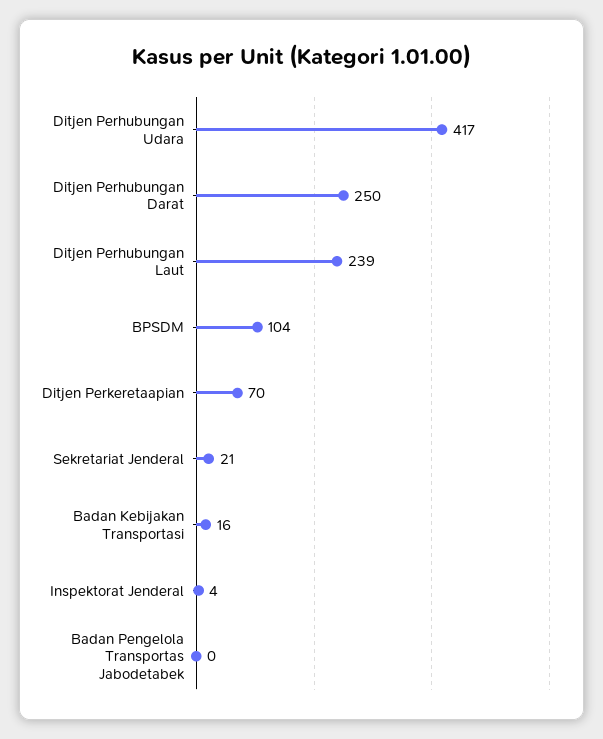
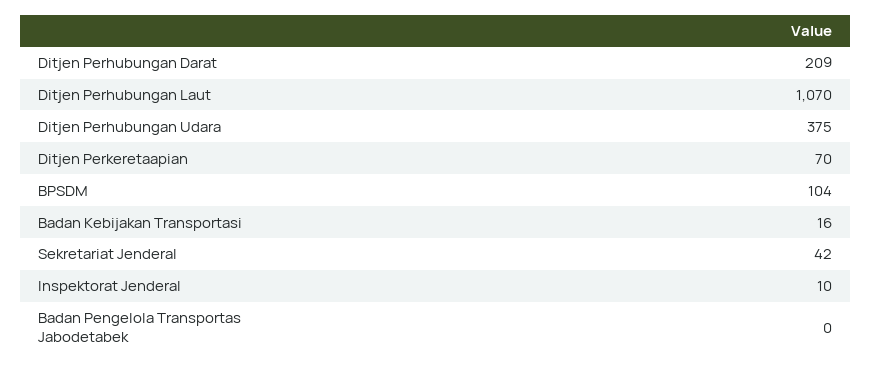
  {
-   "Ditjen Perhubungan Udara": 417,
+   "Ditjen Perhubungan Udara": 375,
-   "Ditjen Perhubungan Darat": 250,
+   "Ditjen Perhubungan Darat": 209,
-   "Ditjen Perhubungan Laut": 239,
+   "Ditjen Perhubungan Laut": 1070,
    "BPSDM": 104,
    "Ditjen Perkeretaapian": 70,
-   "Sekretariat Jenderal": 21,
+   "Sekretariat Jenderal": 42,
    "Badan Kebijakan Transportasi": 16,
-   "Inspektorat Jenderal": 4,
+   "Inspektorat Jenderal": 10,
    "Badan Pengelola Transportas Jabodetabek": 0
  }

